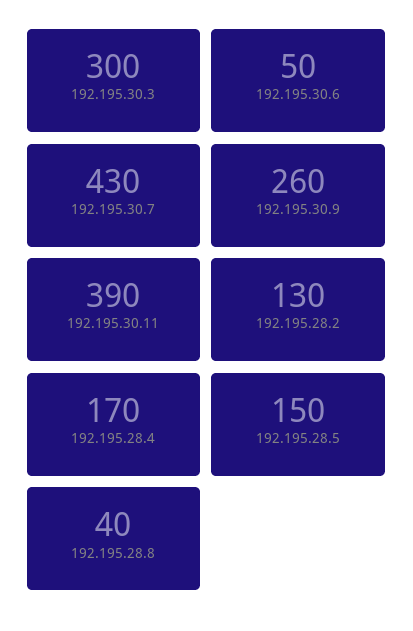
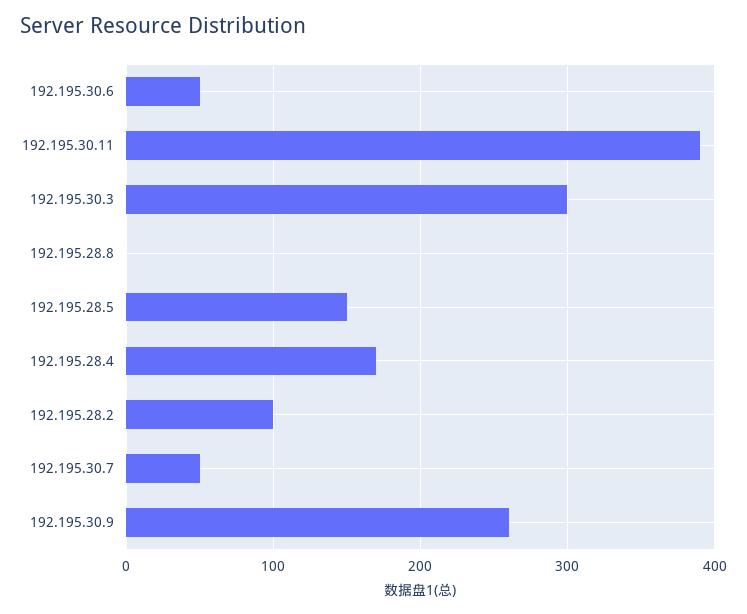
  {
    "192.195.30.3": 300,
    "192.195.30.6": 50,
-   "192.195.30.7": 430,
+   "192.195.30.7": 50,
    "192.195.30.9": 260,
    "192.195.30.11": 390,
-   "192.195.28.2": 130,
+   "192.195.28.2": 100,
    "192.195.28.4": 170,
    "192.195.28.5": 150,
-   "192.195.28.8": 40
+   "192.195.28.8": 0
  }

